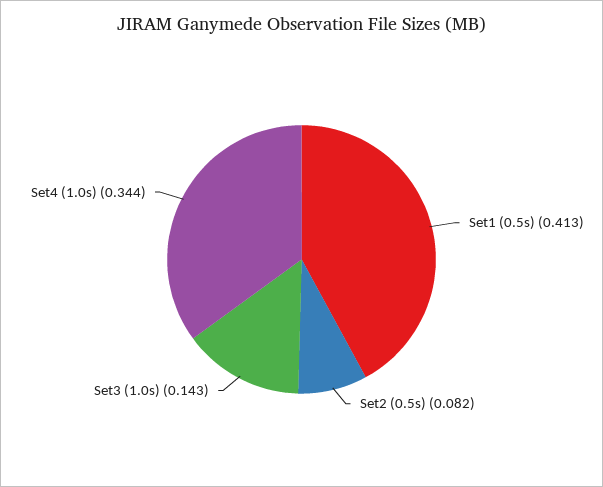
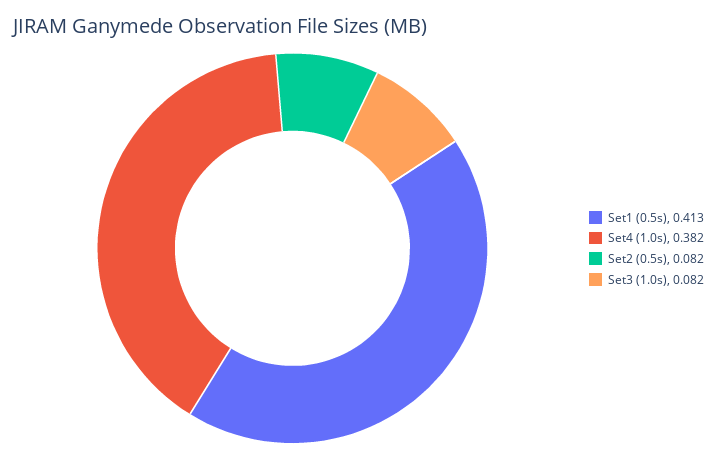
  {
    "Set1 (0.5s)": 0.413,
    "Set2 (0.5s)": 0.082,
-   "Set3 (1.0s)": 0.143,
+   "Set3 (1.0s)": 0.082,
-   "Set4 (1.0s)": 0.344
+   "Set4 (1.0s)": 0.382
  }

